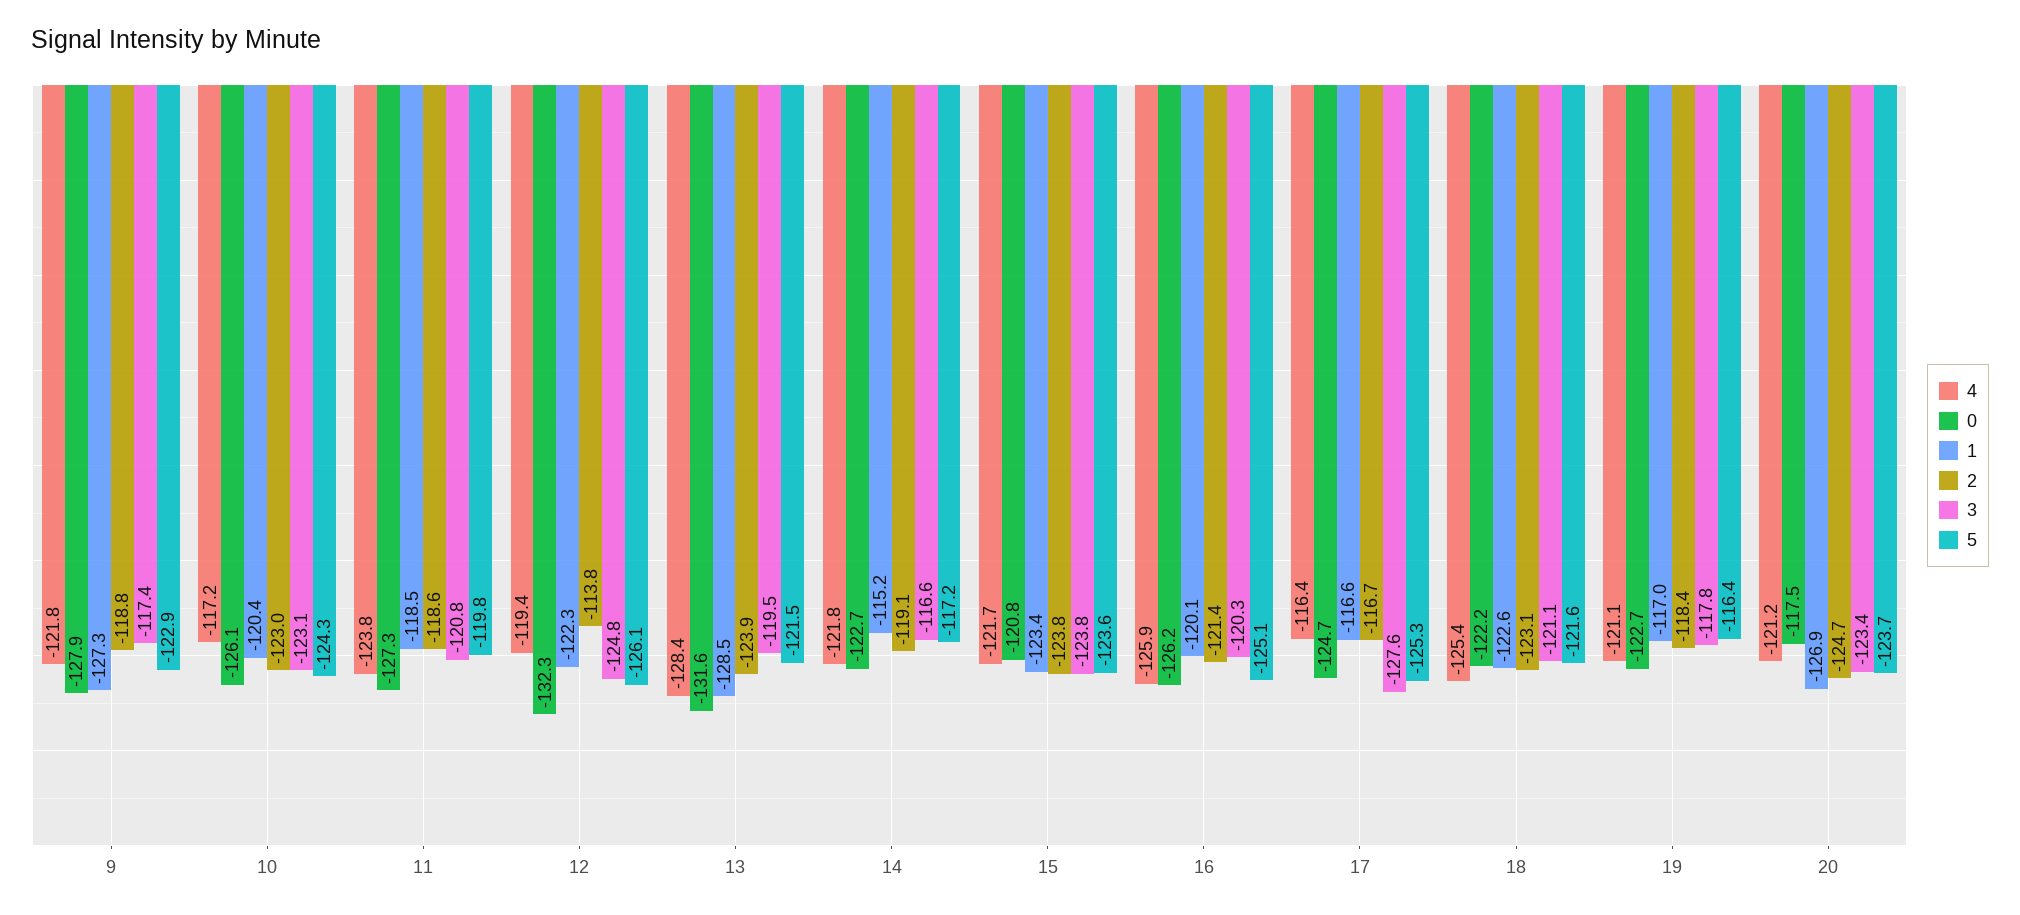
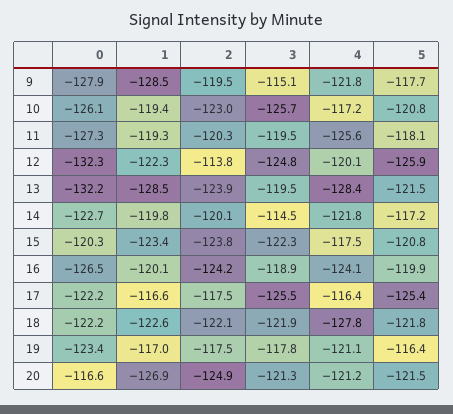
  {
    "4": {
      "9": -121.8,
      "10": -117.2,
-     "11": -123.8,
+     "11": -125.6,
-     "12": -119.4,
+     "12": -120.1,
      "13": -128.4,
      "14": -121.8,
-     "15": -121.7,
+     "15": -117.5,
-     "16": -125.9,
+     "16": -124.1,
      "17": -116.4,
-     "18": -125.4,
+     "18": -127.8,
      "19": -121.1,
      "20": -121.2
    },
    "0": {
      "9": -127.9,
      "10": -126.1,
      "11": -127.3,
      "12": -132.3,
-     "13": -131.6,
+     "13": -132.2,
      "14": -122.7,
-     "15": -120.8,
+     "15": -120.3,
-     "16": -126.2,
+     "16": -126.5,
-     "17": -124.7,
+     "17": -122.2,
      "18": -122.2,
-     "19": -122.7,
+     "19": -123.4,
-     "20": -117.5
+     "20": -116.6
    },
    "1": {
-     "9": -127.3,
+     "9": -128.5,
-     "10": -120.4,
+     "10": -119.4,
-     "11": -118.5,
+     "11": -119.3,
      "12": -122.3,
      "13": -128.5,
-     "14": -115.2,
+     "14": -119.8,
      "15": -123.4,
      "16": -120.1,
      "17": -116.6,
      "18": -122.6,
      "19": -117,
      "20": -126.9
    },
    "2": {
-     "9": -118.8,
+     "9": -119.5,
      "10": -123,
-     "11": -118.6,
+     "11": -120.3,
      "12": -113.8,
      "13": -123.9,
-     "14": -119.1,
+     "14": -120.1,
      "15": -123.8,
-     "16": -121.4,
+     "16": -124.2,
-     "17": -116.7,
+     "17": -117.5,
-     "18": -123.1,
+     "18": -122.1,
-     "19": -118.4,
+     "19": -117.5,
-     "20": -124.7
+     "20": -124.9
    },
    "3": {
-     "9": -117.4,
+     "9": -115.1,
-     "10": -123.1,
+     "10": -125.7,
-     "11": -120.8,
+     "11": -119.5,
      "12": -124.8,
      "13": -119.5,
-     "14": -116.6,
+     "14": -114.5,
-     "15": -123.8,
+     "15": -122.3,
-     "16": -120.3,
+     "16": -118.9,
-     "17": -127.6,
+     "17": -125.5,
-     "18": -121.1,
+     "18": -121.9,
      "19": -117.8,
-     "20": -123.4
+     "20": -121.3
    },
    "5": {
-     "9": -122.9,
+     "9": -117.7,
-     "10": -124.3,
+     "10": -120.8,
-     "11": -119.8,
+     "11": -118.1,
-     "12": -126.1,
+     "12": -125.9,
      "13": -121.5,
      "14": -117.2,
-     "15": -123.6,
+     "15": -120.8,
-     "16": -125.1,
+     "16": -119.9,
-     "17": -125.3,
+     "17": -125.4,
-     "18": -121.6,
+     "18": -121.8,
      "19": -116.4,
-     "20": -123.7
+     "20": -121.5
    }
  }

